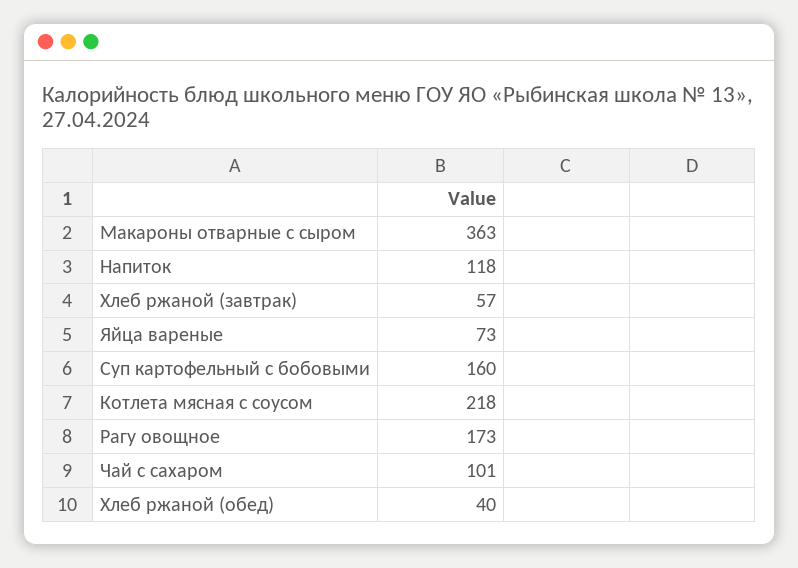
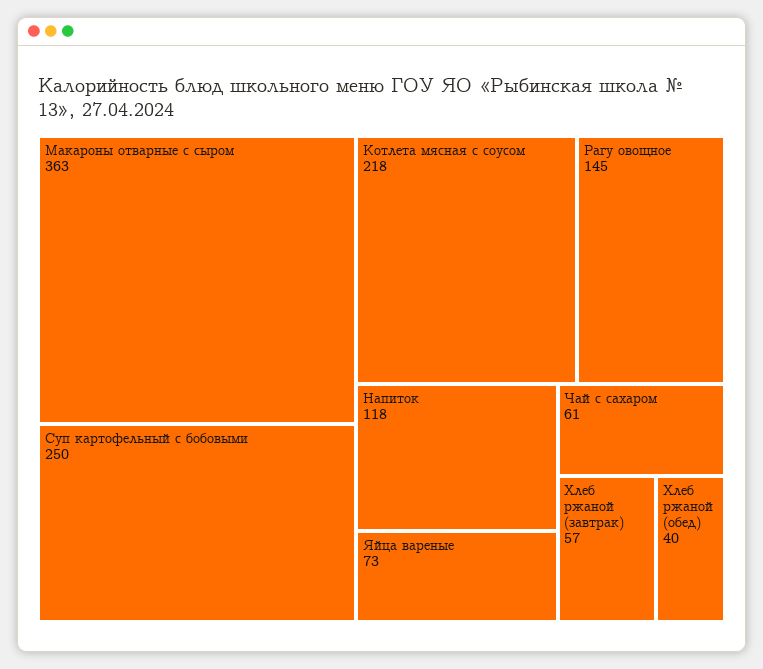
  {
    "Макароны отварные с сыром": 363,
    "Напиток": 118,
    "Хлеб ржаной (завтрак)": 57,
    "Яйца вареные": 73,
-   "Суп картофельный с бобовыми": 160,
+   "Суп картофельный с бобовыми": 250,
    "Котлета мясная с соусом": 218,
-   "Рагу овощное": 173,
+   "Рагу овощное": 145,
-   "Чай с сахаром": 101,
+   "Чай с сахаром": 61,
    "Хлеб ржаной (обед)": 40
  }

